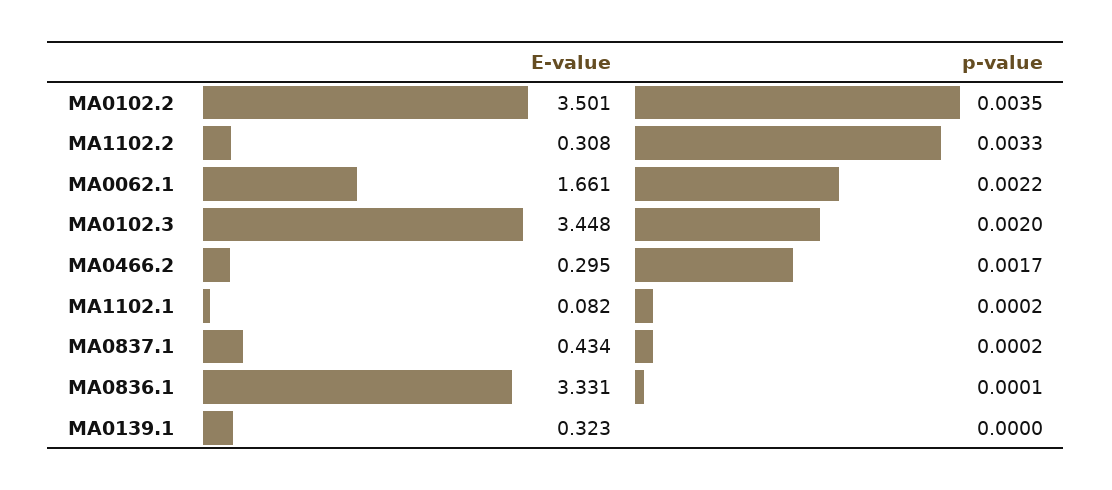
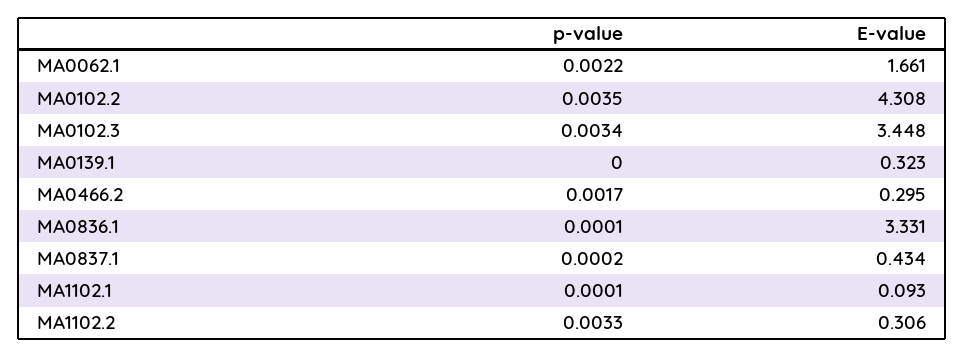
  {
    "E-value": {
-     "MA0102.2": 3.501,
+     "MA0102.2": 4.308,
-     "MA1102.2": 0.308,
+     "MA1102.2": 0.306,
      "MA0062.1": 1.661,
      "MA0102.3": 3.448,
      "MA0466.2": 0.295,
-     "MA1102.1": 0.082,
+     "MA1102.1": 0.093,
      "MA0837.1": 0.434,
      "MA0836.1": 3.331,
      "MA0139.1": 0.323
    },
    "p-value": {
      "MA0102.2": 0.0035,
      "MA1102.2": 0.0033,
      "MA0062.1": 0.0022,
-     "MA0102.3": 0.002,
+     "MA0102.3": 0.0034,
      "MA0466.2": 0.0017,
-     "MA1102.1": 0.0002,
+     "MA1102.1": 0.0001,
      "MA0837.1": 0.0002,
      "MA0836.1": 0.0001,
      "MA0139.1": 0
    }
  }

